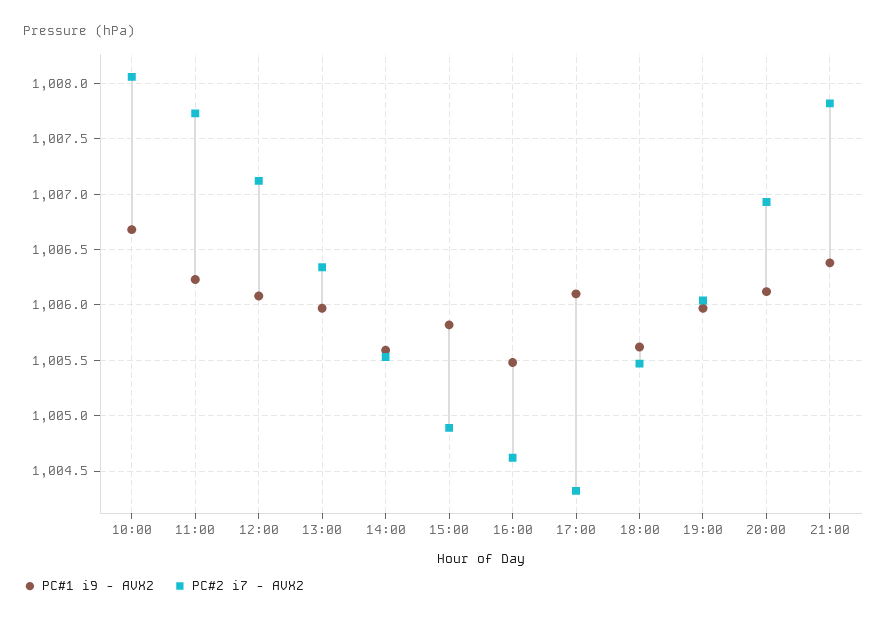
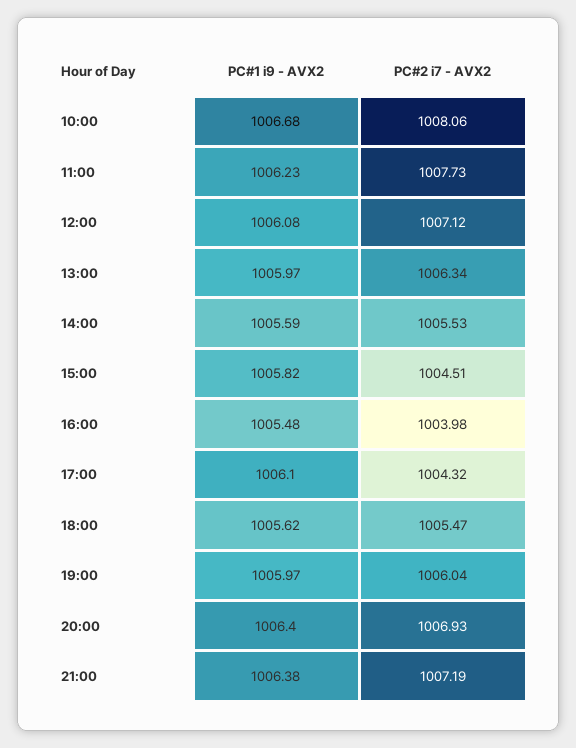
  {
    "PC#1 i9 - AVX2": {
      "10:00": 1006.68,
      "11:00": 1006.23,
      "12:00": 1006.08,
      "13:00": 1005.97,
      "14:00": 1005.59,
      "15:00": 1005.82,
      "16:00": 1005.48,
      "17:00": 1006.1,
      "18:00": 1005.62,
      "19:00": 1005.97,
-     "20:00": 1006.1,
+     "20:00": 1006.4,
      "21:00": 1006.38
    },
    "PC#2 i7 - AVX2": {
      "10:00": 1008.06,
      "11:00": 1007.73,
      "12:00": 1007.12,
      "13:00": 1006.34,
      "14:00": 1005.53,
-     "15:00": 1004.9,
+     "15:00": 1004.51,
-     "16:00": 1004.6,
+     "16:00": 1003.98,
      "17:00": 1004.32,
      "18:00": 1005.47,
      "19:00": 1006.04,
      "20:00": 1006.93,
-     "21:00": 1007.8
+     "21:00": 1007.19
    }
  }

